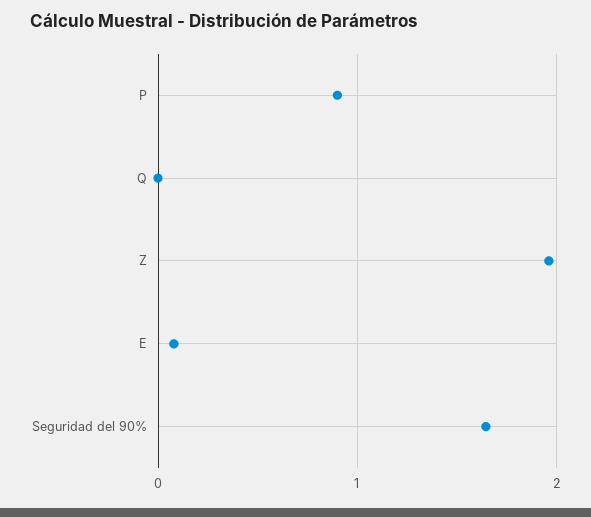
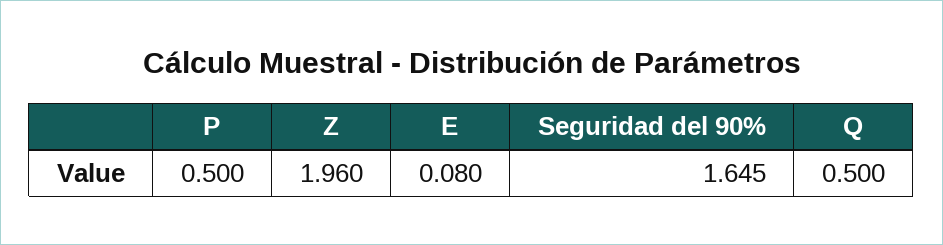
  {
-   "P": 0.9,
+   "P": 0.5,
-   "Q": 0,
+   "Q": 0.5,
    "Z": 1.96,
    "E": 0.08,
    "Seguridad del 90%": 1.645
  }

